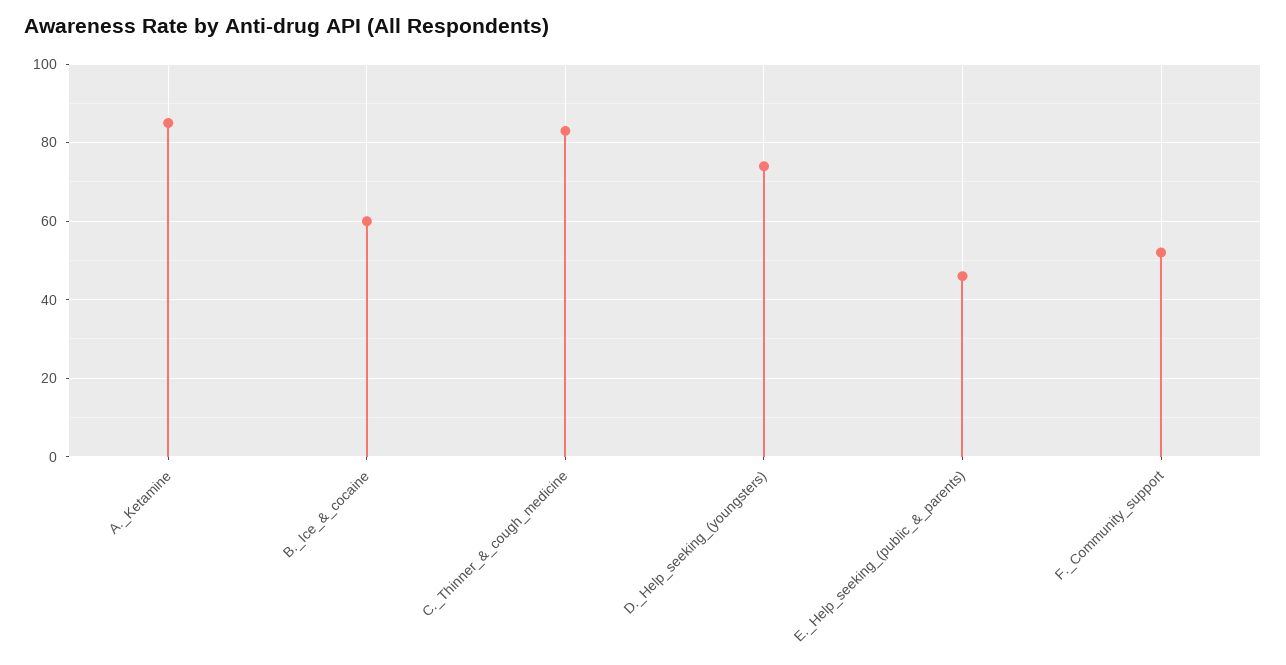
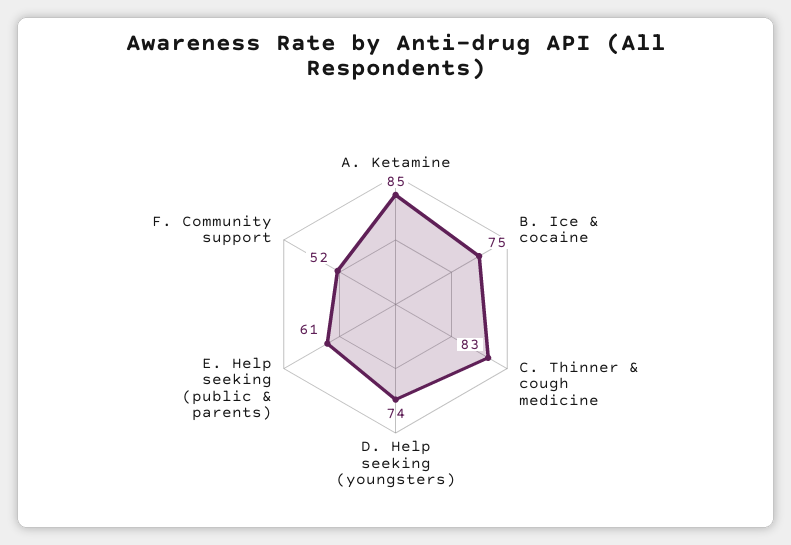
  {
    "A._Ketamine": 85,
-   "B._Ice_&_cocaine": 60,
+   "B._Ice_&_cocaine": 75,
    "C._Thinner_&_cough_medicine": 83,
    "D._Help_seeking_(youngsters)": 74,
-   "E._Help_seeking_(public_&_parents)": 45,
+   "E._Help_seeking_(public_&_parents)": 61,
    "F._Community_support": 52
  }

